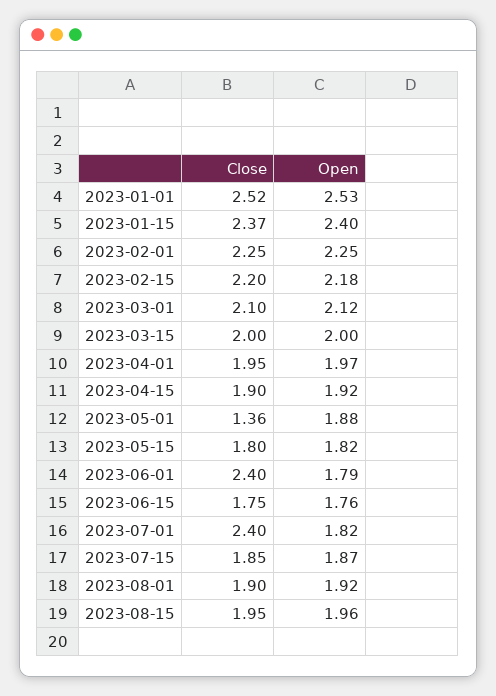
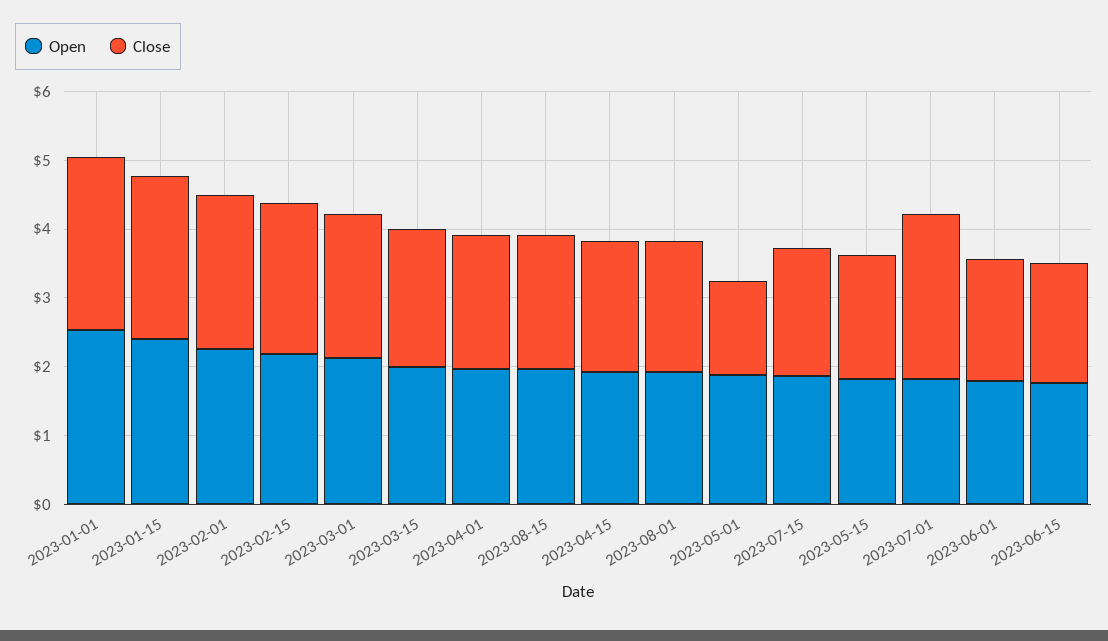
  {
    "Close": {
      "2023-01-01": 2.52,
      "2023-01-15": 2.37,
      "2023-02-01": 2.25,
      "2023-02-15": 2.2,
      "2023-03-01": 2.1,
      "2023-03-15": 2,
      "2023-04-01": 1.95,
      "2023-04-15": 1.9,
      "2023-05-01": 1.36,
      "2023-05-15": 1.8,
-     "2023-06-01": 2.4,
+     "2023-06-01": 1.8,
      "2023-06-15": 1.75,
      "2023-07-01": 2.4,
      "2023-07-15": 1.85,
      "2023-08-01": 1.9,
      "2023-08-15": 1.95
    },
    "Open": {
      "2023-01-01": 2.53,
      "2023-01-15": 2.4,
      "2023-02-01": 2.25,
      "2023-02-15": 2.18,
      "2023-03-01": 2.12,
      "2023-03-15": 2,
      "2023-04-01": 1.97,
      "2023-04-15": 1.92,
      "2023-05-01": 1.88,
      "2023-05-15": 1.82,
      "2023-06-01": 1.79,
      "2023-06-15": 1.76,
      "2023-07-01": 1.82,
      "2023-07-15": 1.87,
      "2023-08-01": 1.92,
      "2023-08-15": 1.96
    }
  }

